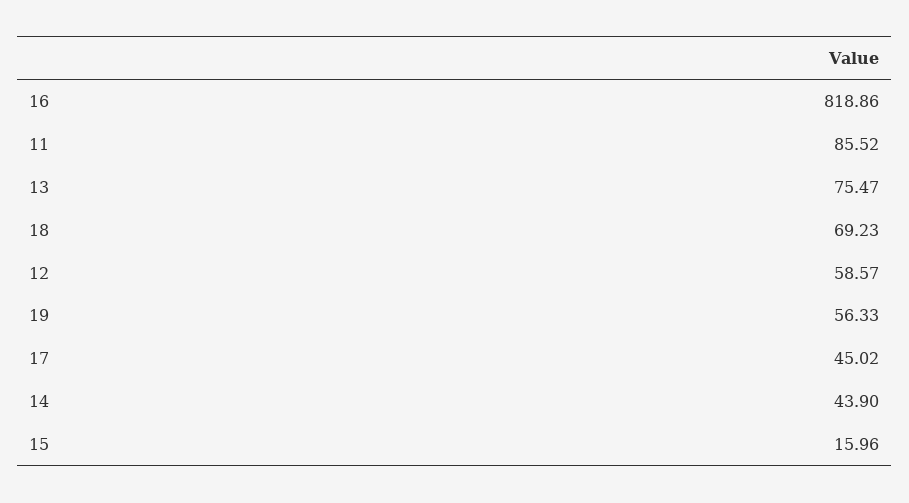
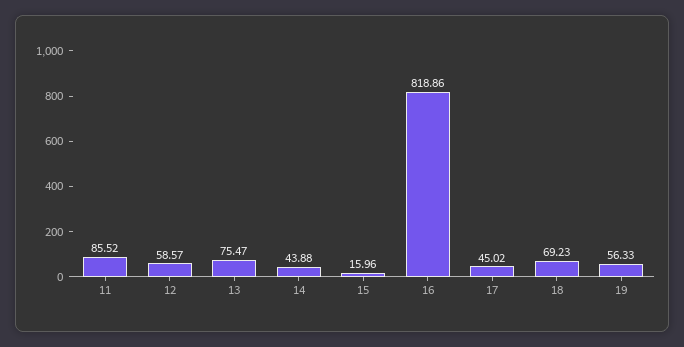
  {
    "16": 818.86,
    "11": 85.52,
    "13": 75.47,
    "18": 69.23,
    "12": 58.57,
    "19": 56.33,
    "17": 45.02,
-   "14": 43.9,
+   "14": 43.88,
    "15": 15.96
  }

